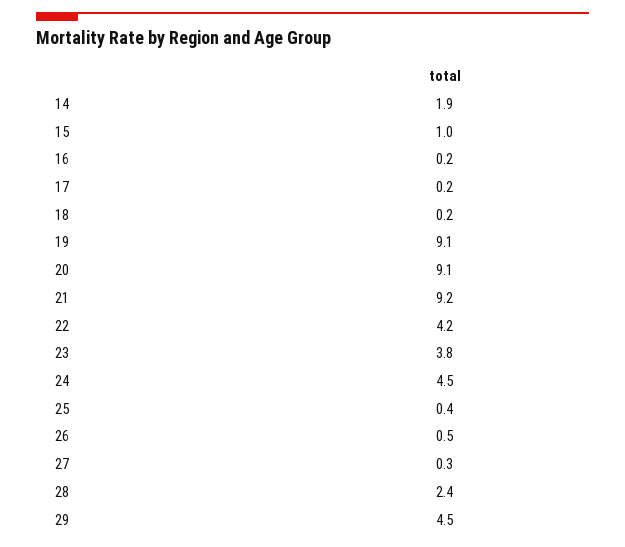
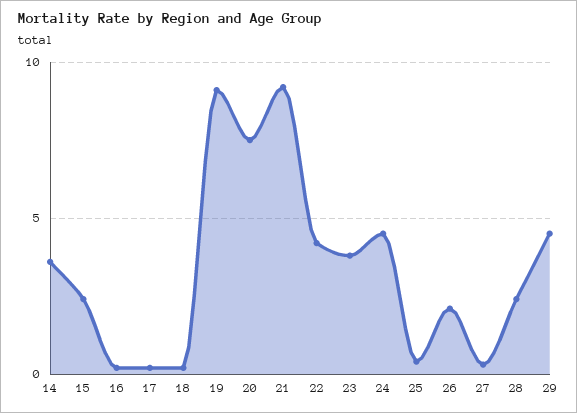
  {
-   "14": 1.9,
+   "14": 3.5,
-   "15": 1,
+   "15": 2.5,
    "16": 0.2,
    "17": 0.2,
    "18": 0.2,
    "19": 9.1,
-   "20": 9.1,
+   "20": 7.5,
    "21": 9.2,
    "22": 4.2,
    "23": 3.8,
    "24": 4.5,
    "25": 0.4,
-   "26": 0.5,
+   "26": 2,
    "27": 0.3,
    "28": 2.4,
    "29": 4.5
  }

